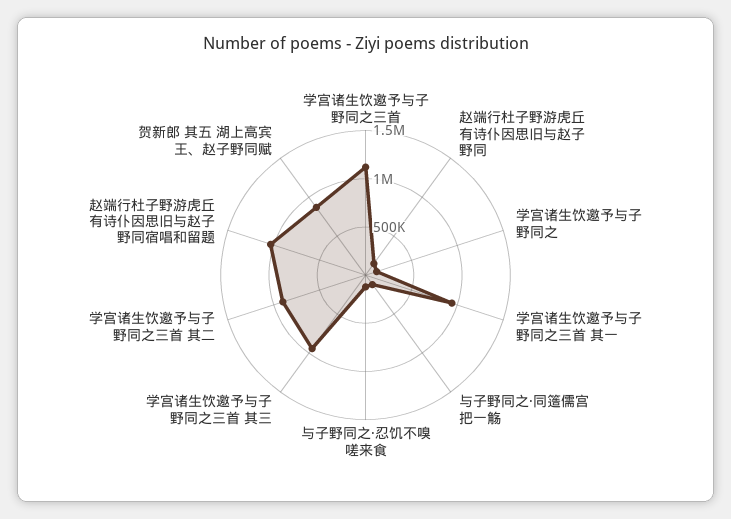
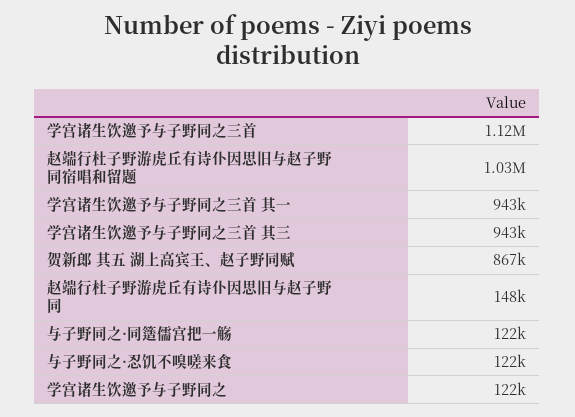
  {
    "学宫诸生饮邀予与子野同之三首": 1120000,
    "赵端行杜子野游虎丘有诗仆因思旧与赵子野同": 148000,
    "学宫诸生饮邀予与子野同之": 122000,
    "学宫诸生饮邀予与子野同之三首 其一": 943000,
    "与子野同之·同簉儒宫把一觞": 122000,
    "与子野同之·忍饥不嗅嗟来食": 122000,
    "学宫诸生饮邀予与子野同之三首 其三": 943000,
-   "学宫诸生饮邀予与子野同之三首 其二": 900000,
    "赵端行杜子野游虎丘有诗仆因思旧与赵子野同宿唱和留题": 1030000,
    "贺新郎 其五 湖上高宾王、赵子野同赋": 867000
  }

